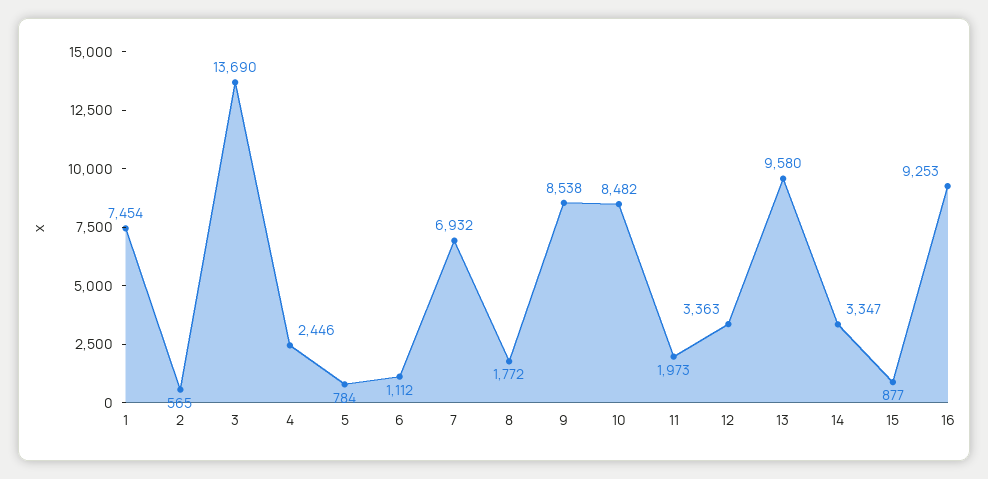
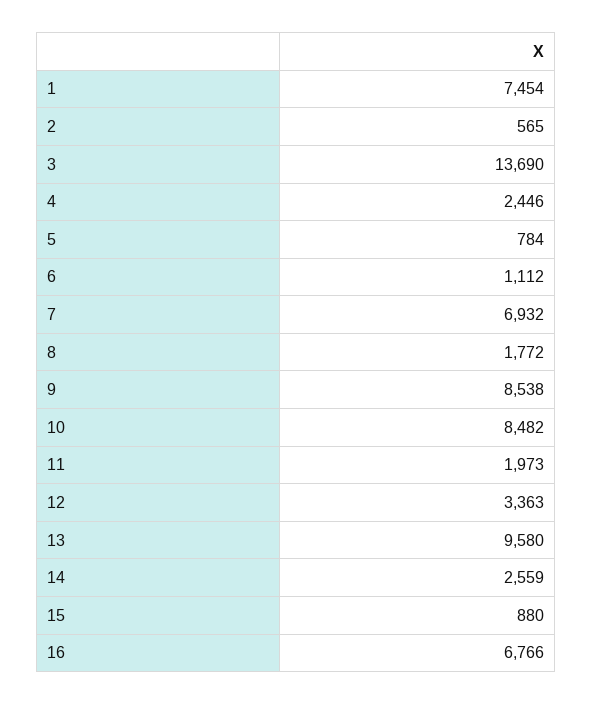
  {
    "1": 7454,
    "2": 565,
    "3": 13690,
    "4": 2446,
    "5": 784,
    "6": 1112,
    "7": 6932,
    "8": 1772,
    "9": 8538,
    "10": 8482,
    "11": 1973,
    "12": 3363,
    "13": 9580,
-   "14": 3347,
+   "14": 2559,
-   "15": 877,
+   "15": 880,
-   "16": 9253
+   "16": 6766
  }

